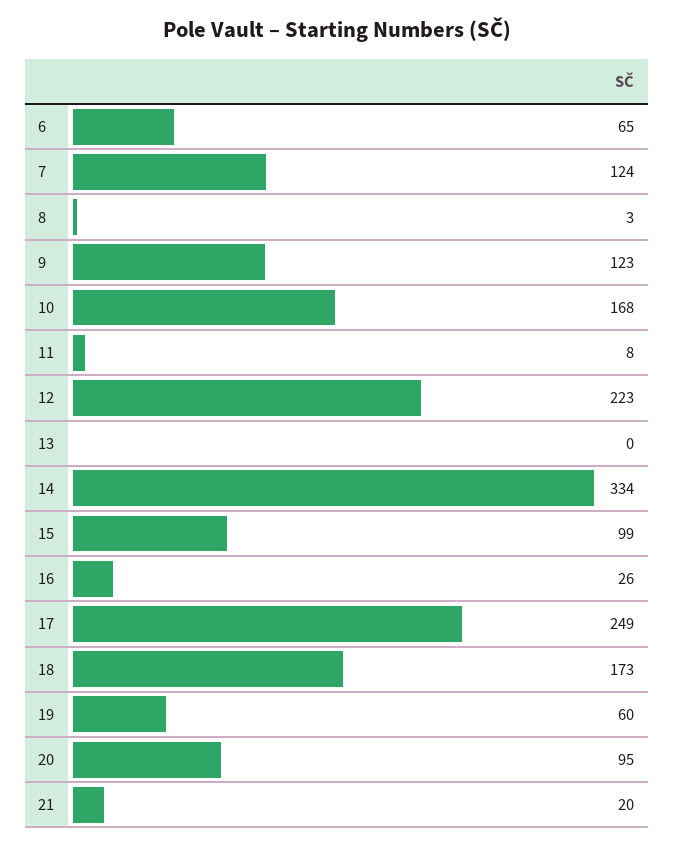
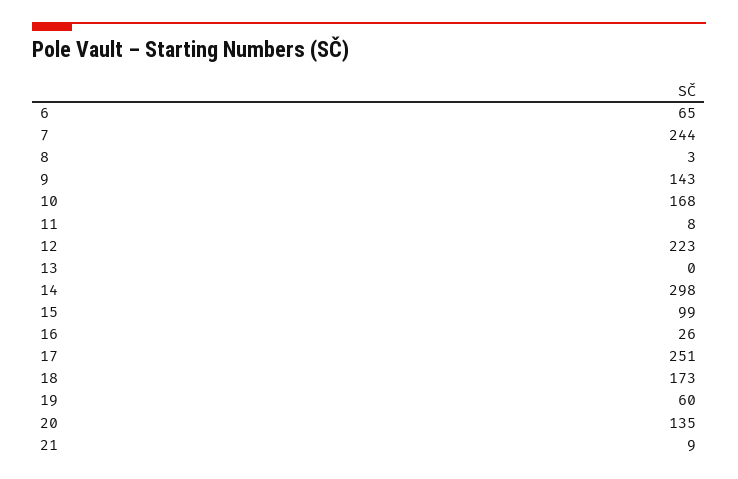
  {
    "6": 65,
-   "7": 124,
+   "7": 244,
    "8": 3,
-   "9": 123,
+   "9": 143,
    "10": 168,
    "11": 8,
    "12": 223,
    "13": 0,
-   "14": 334,
+   "14": 298,
    "15": 99,
    "16": 26,
-   "17": 249,
+   "17": 251,
    "18": 173,
    "19": 60,
-   "20": 95,
+   "20": 135,
-   "21": 20
+   "21": 9
  }

